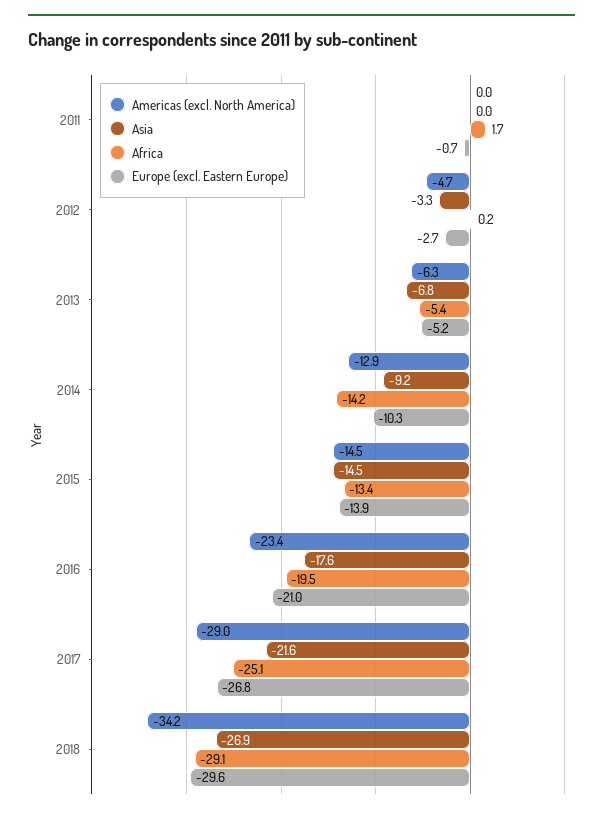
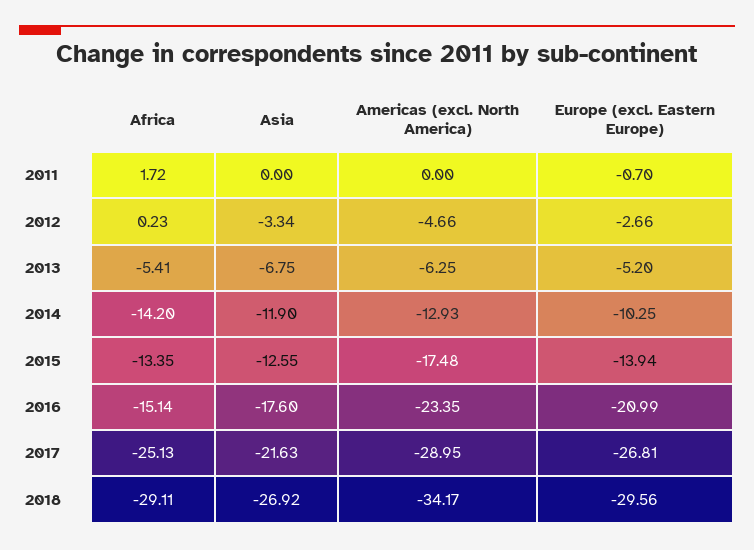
  {
    "Americas (excl. North America)": {
      "2011": 0,
      "2012": -4.66,
      "2013": -6.25,
      "2014": -12.93,
-     "2015": -14.5,
+     "2015": -17.48,
      "2016": -23.35,
      "2017": -28.95,
      "2018": -34.17
    },
    "Asia": {
      "2011": 0,
      "2012": -3.34,
      "2013": -6.75,
-     "2014": -9.2,
+     "2014": -11.9,
-     "2015": -14.5,
+     "2015": -12.55,
      "2016": -17.6,
      "2017": -21.63,
      "2018": -26.92
    },
    "Africa": {
      "2011": 1.72,
      "2012": 0.23,
      "2013": -5.41,
      "2014": -14.2,
      "2015": -13.35,
-     "2016": -19.5,
+     "2016": -15.14,
      "2017": -25.13,
      "2018": -29.11
    },
    "Europe (excl. Eastern Europe)": {
      "2011": -0.7,
      "2012": -2.66,
      "2013": -5.2,
      "2014": -10.25,
      "2015": -13.94,
      "2016": -20.99,
      "2017": -26.81,
      "2018": -29.56
    }
  }

